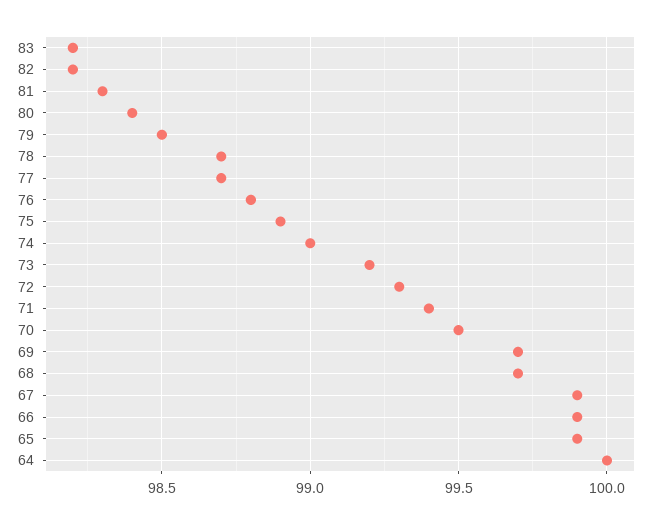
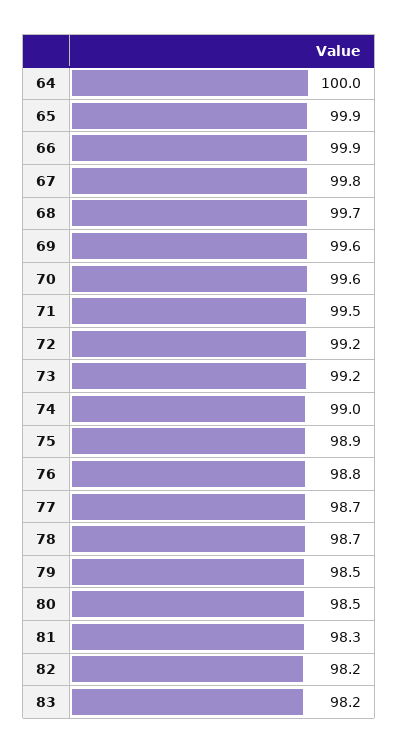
  {
    "83": 98.2,
    "82": 98.2,
    "81": 98.3,
-   "80": 98.4,
+   "80": 98.5,
    "79": 98.5,
    "78": 98.7,
    "77": 98.7,
    "76": 98.8,
    "75": 98.9,
    "74": 99,
    "73": 99.2,
-   "72": 99.3,
+   "72": 99.2,
-   "71": 99.4,
+   "71": 99.5,
-   "70": 99.5,
+   "70": 99.6,
-   "69": 99.7,
+   "69": 99.6,
    "68": 99.7,
-   "67": 99.9,
+   "67": 99.8,
    "66": 99.9,
    "65": 99.9,
    "64": 100
  }

